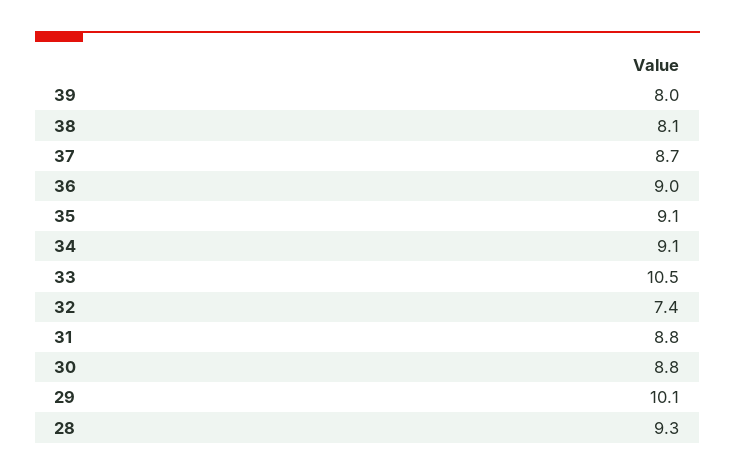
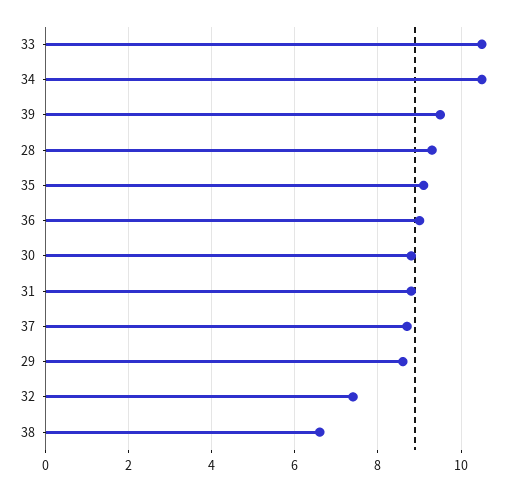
  {
-   "39": 8,
+   "39": 9.5,
-   "38": 8.1,
+   "38": 6.5,
    "37": 8.7,
    "36": 9,
    "35": 9.1,
-   "34": 9.1,
+   "34": 10.5,
    "33": 10.5,
    "32": 7.4,
    "31": 8.8,
    "30": 8.8,
-   "29": 10.1,
+   "29": 8.5,
    "28": 9.3
  }

